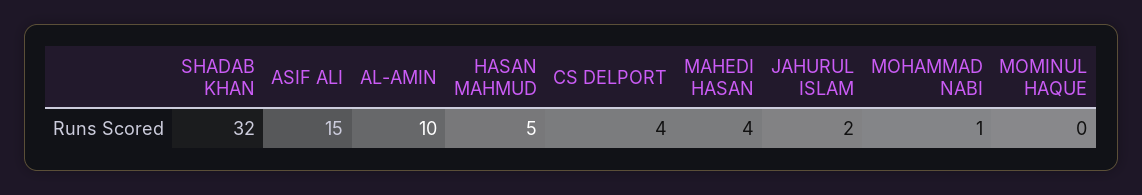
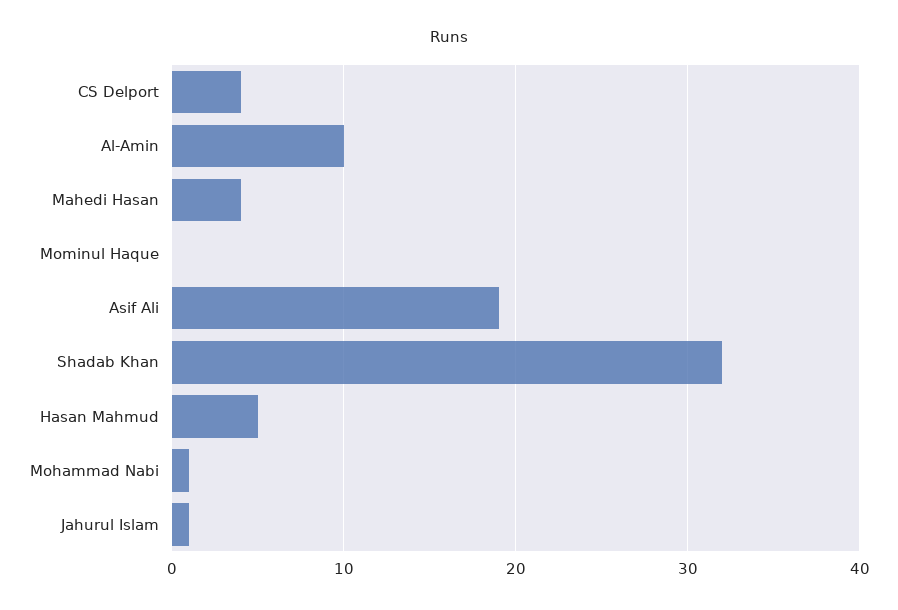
  {
    "SHADAB KHAN": 32,
-   "ASIF ALI": 15,
+   "ASIF ALI": 19,
    "AL-AMIN": 10,
    "HASAN MAHMUD": 5,
    "CS DELPORT": 4,
    "MAHEDI HASAN": 4,
-   "JAHURUL ISLAM": 2,
+   "JAHURUL ISLAM": 1,
    "MOHAMMAD NABI": 1,
    "MOMINUL HAQUE": 0
  }

